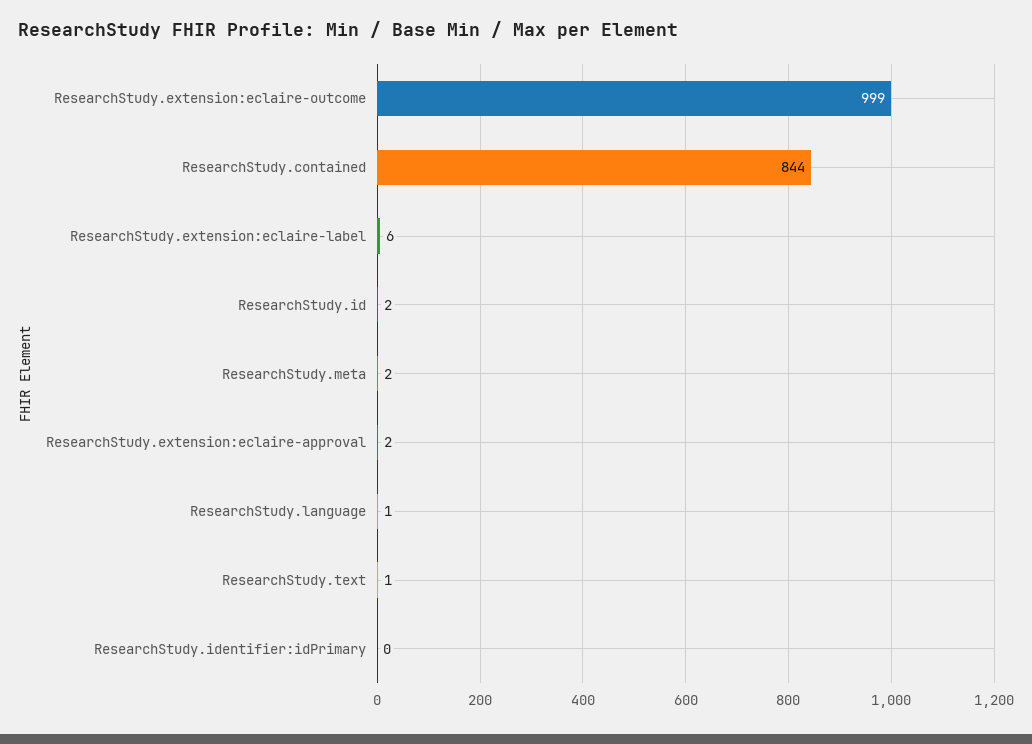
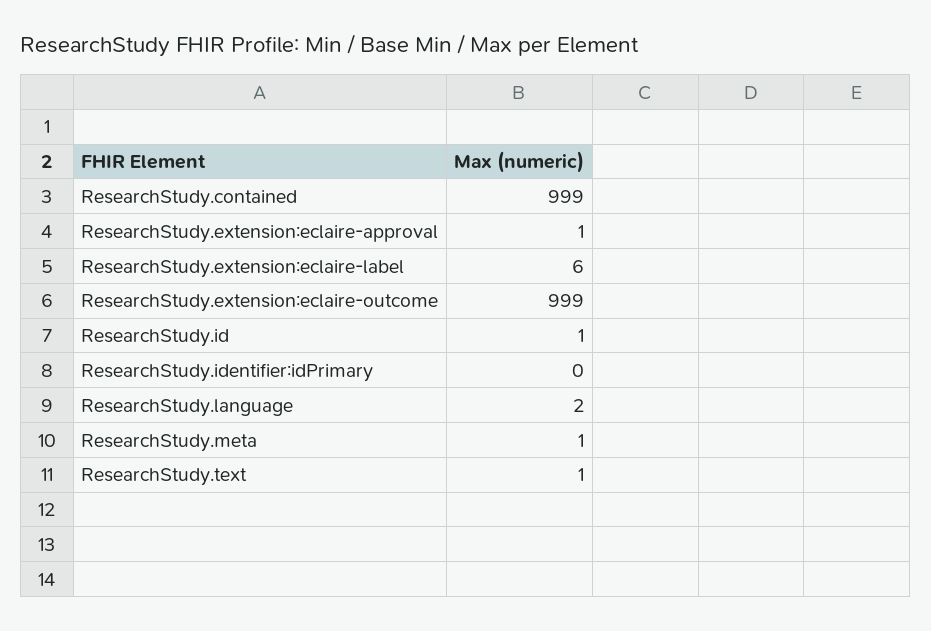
  {
    "ResearchStudy.extension:eclaire-outcome": 999,
-   "ResearchStudy.contained": 844,
+   "ResearchStudy.contained": 999,
    "ResearchStudy.extension:eclaire-label": 6,
-   "ResearchStudy.id": 2,
+   "ResearchStudy.id": 1,
-   "ResearchStudy.meta": 2,
+   "ResearchStudy.meta": 1,
-   "ResearchStudy.extension:eclaire-approval": 2,
+   "ResearchStudy.extension:eclaire-approval": 1,
-   "ResearchStudy.language": 1,
+   "ResearchStudy.language": 2,
    "ResearchStudy.text": 1,
    "ResearchStudy.identifier:idPrimary": 0
  }

